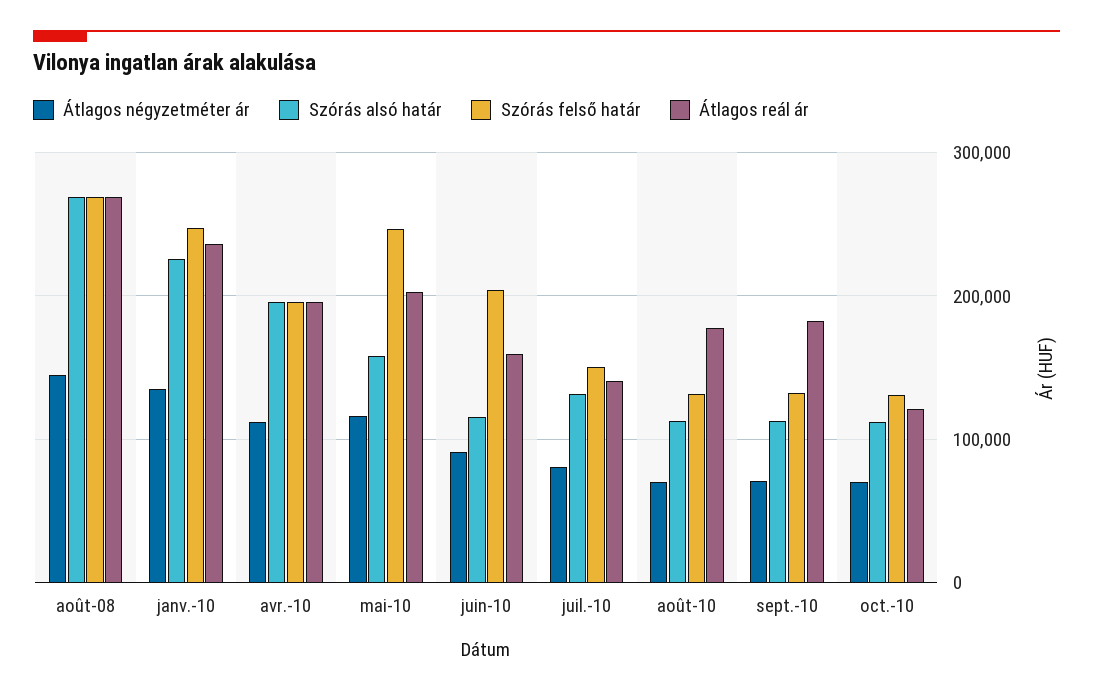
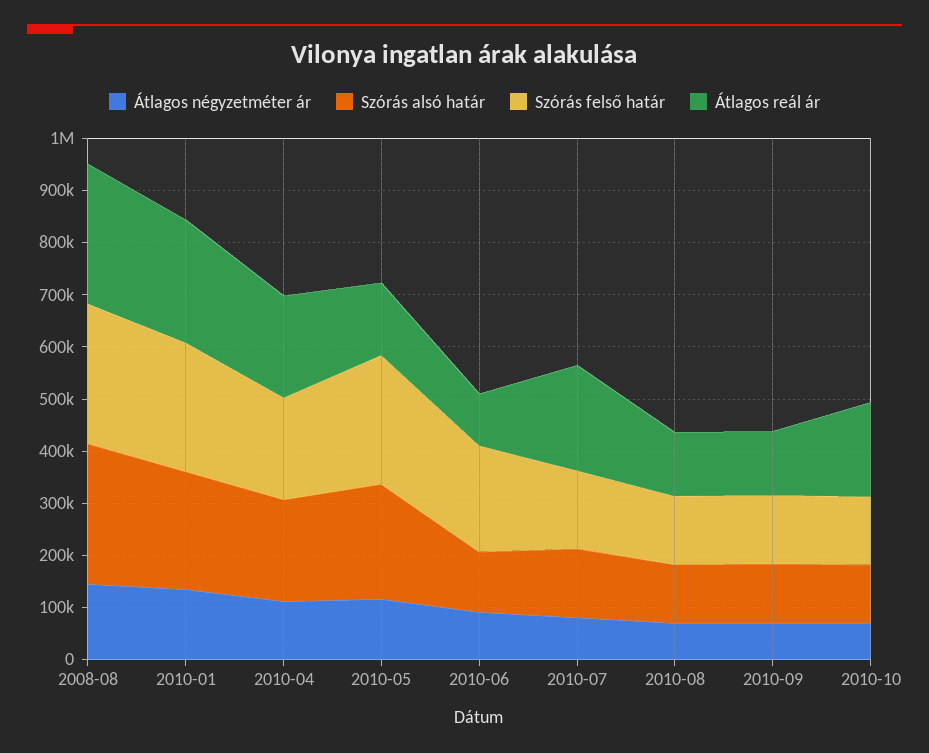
  {
    "Átlagos négyzetméter ár": {
      "août-08": 140000,
      "janv.-10": 140000,
      "avr.-10": 110000,
      "mai-10": 120000,
      "juin-10": 90000,
      "juil.-10": 80000,
      "août-10": 70000,
      "sept.-10": 70000,
      "oct.-10": 70000
    },
    "Szórás alsó határ": {
      "août-08": 270000,
      "janv.-10": 230000,
      "avr.-10": 200000,
-     "mai-10": 160000,
+     "mai-10": 220000,
      "juin-10": 120000,
      "juil.-10": 130000,
      "août-10": 110000,
      "sept.-10": 110000,
      "oct.-10": 110000
    },
    "Szórás felső határ": {
      "août-08": 270000,
      "janv.-10": 250000,
      "avr.-10": 200000,
      "mai-10": 250000,
      "juin-10": 200000,
      "juil.-10": 150000,
      "août-10": 130000,
      "sept.-10": 130000,
      "oct.-10": 130000
    },
    "Átlagos reál ár": {
      "août-08": 270000,
      "janv.-10": 240000,
      "avr.-10": 200000,
-     "mai-10": 200000,
+     "mai-10": 140000,
-     "juin-10": 160000,
+     "juin-10": 100000,
-     "juil.-10": 140000,
+     "juil.-10": 200000,
-     "août-10": 180000,
+     "août-10": 120000,
-     "sept.-10": 180000,
+     "sept.-10": 120000,
-     "oct.-10": 120000
+     "oct.-10": 180000
    }
  }

